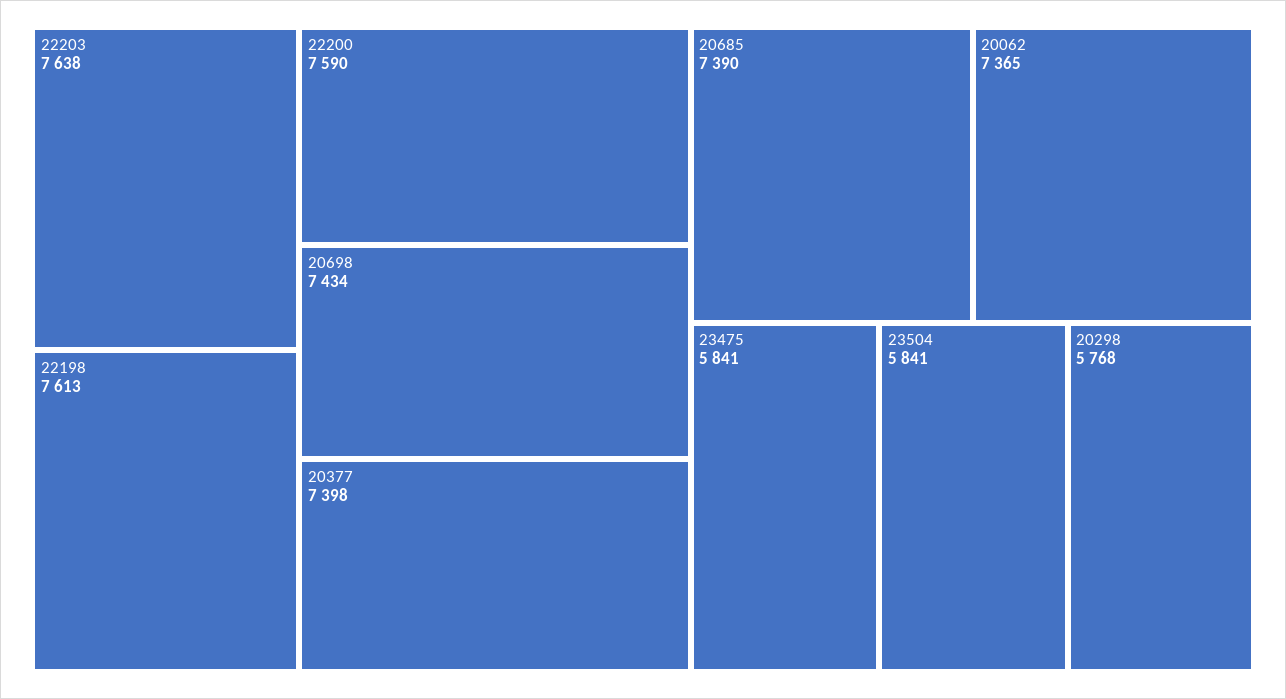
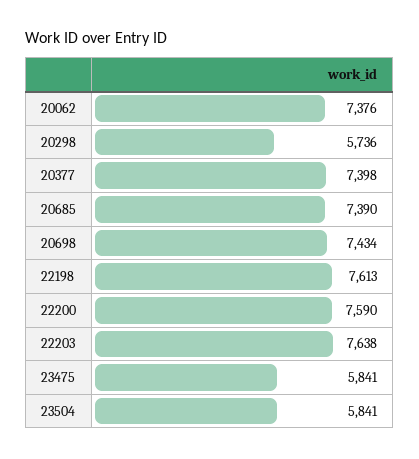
  {
    "22203": 7638,
    "22198": 7613,
    "22200": 7590,
    "20698": 7434,
    "20377": 7398,
    "20685": 7390,
-   "20062": 7365,
+   "20062": 7376,
    "23475": 5841,
    "23504": 5841,
-   "20298": 5768
+   "20298": 5736
  }

